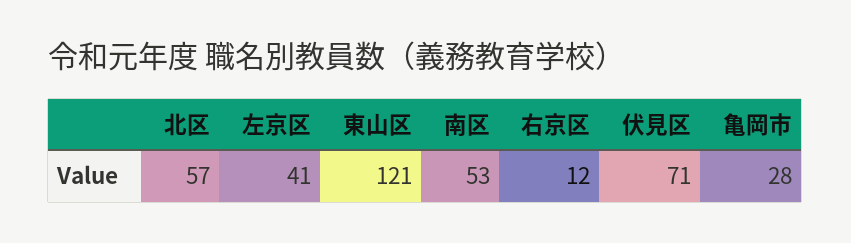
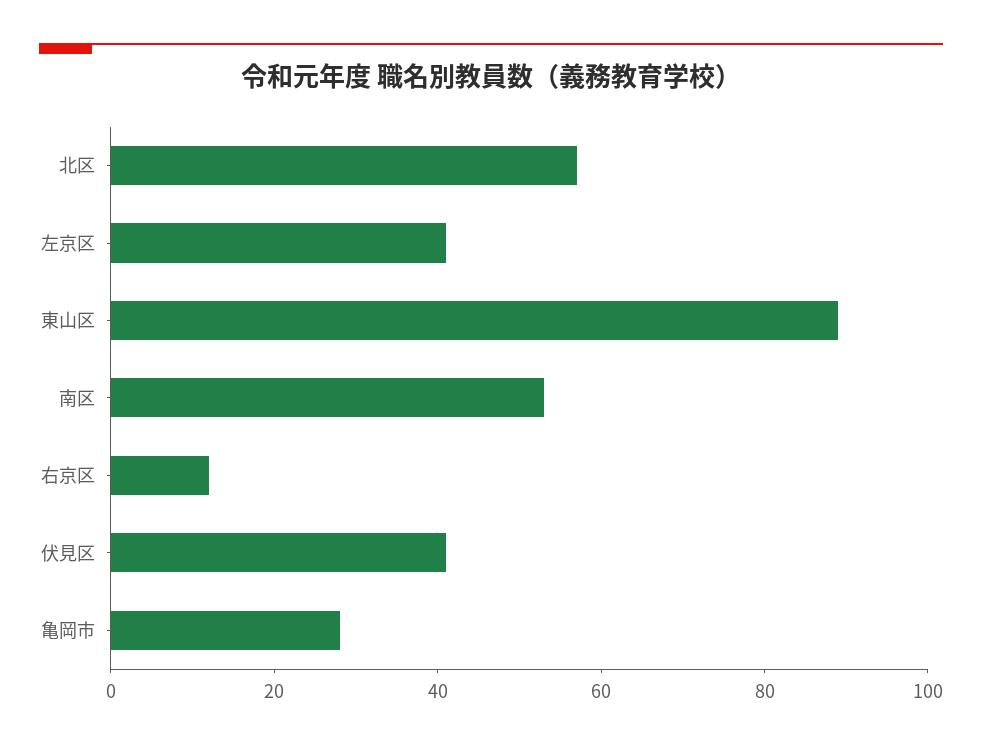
  {
    "北区": 57,
    "左京区": 41,
-   "東山区": 121,
+   "東山区": 90,
    "南区": 53,
    "右京区": 12,
-   "伏見区": 71,
+   "伏見区": 40,
    "亀岡市": 28
  }

